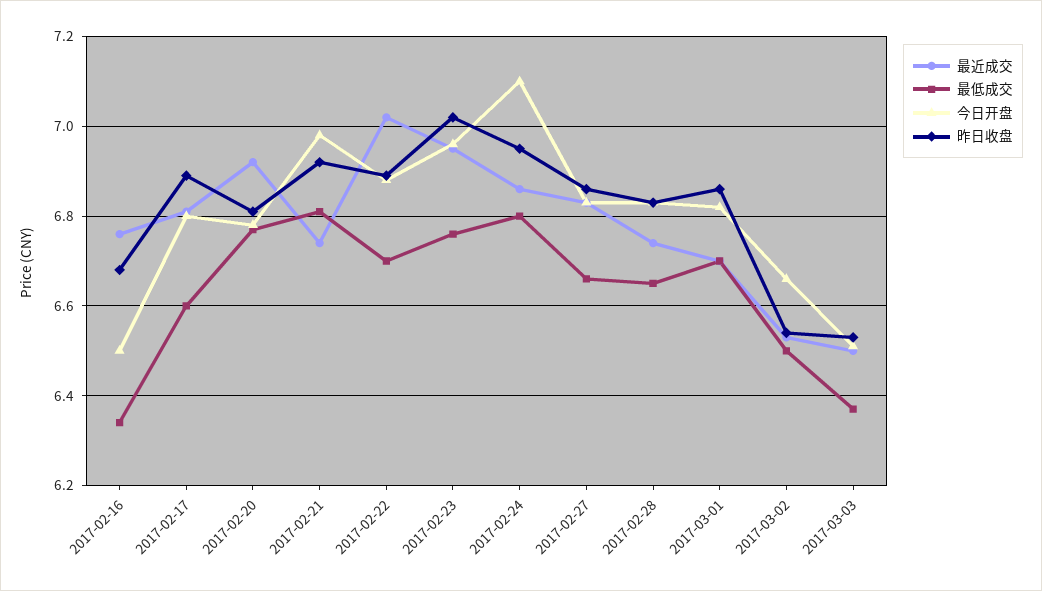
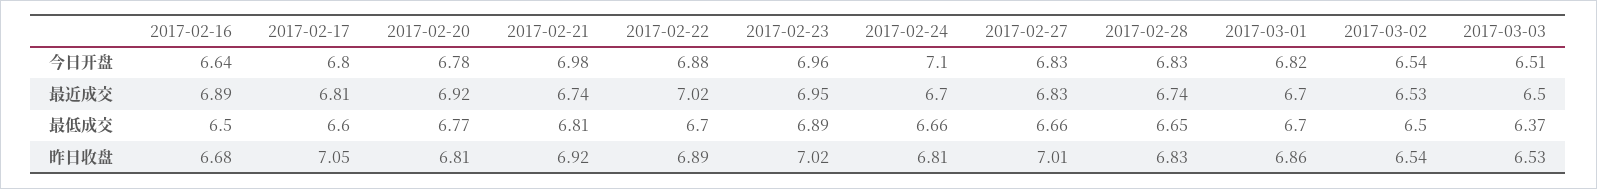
  {
    "最近成交": {
-     "2017-02-16": 6.75,
+     "2017-02-16": 6.89,
      "2017-02-17": 6.81,
      "2017-02-20": 6.92,
      "2017-02-21": 6.74,
      "2017-02-22": 7.02,
      "2017-02-23": 6.95,
-     "2017-02-24": 6.85,
+     "2017-02-24": 6.7,
      "2017-02-27": 6.83,
      "2017-02-28": 6.74,
      "2017-03-01": 6.7,
      "2017-03-02": 6.53,
      "2017-03-03": 6.5
    },
    "最低成交": {
-     "2017-02-16": 6.35,
+     "2017-02-16": 6.5,
      "2017-02-17": 6.6,
      "2017-02-20": 6.77,
      "2017-02-21": 6.81,
      "2017-02-22": 6.7,
-     "2017-02-23": 6.75,
+     "2017-02-23": 6.89,
-     "2017-02-24": 6.8,
+     "2017-02-24": 6.66,
      "2017-02-27": 6.66,
      "2017-02-28": 6.65,
      "2017-03-01": 6.7,
      "2017-03-02": 6.5,
      "2017-03-03": 6.37
    },
    "今日开盘": {
-     "2017-02-16": 6.5,
+     "2017-02-16": 6.64,
      "2017-02-17": 6.8,
      "2017-02-20": 6.78,
      "2017-02-21": 6.98,
      "2017-02-22": 6.88,
      "2017-02-23": 6.96,
      "2017-02-24": 7.1,
      "2017-02-27": 6.83,
      "2017-02-28": 6.83,
      "2017-03-01": 6.82,
-     "2017-03-02": 6.65,
+     "2017-03-02": 6.54,
      "2017-03-03": 6.51
    },
    "昨日收盘": {
      "2017-02-16": 6.68,
-     "2017-02-17": 6.9,
+     "2017-02-17": 7.05,
      "2017-02-20": 6.81,
      "2017-02-21": 6.92,
      "2017-02-22": 6.89,
      "2017-02-23": 7.02,
-     "2017-02-24": 6.95,
+     "2017-02-24": 6.81,
-     "2017-02-27": 6.85,
+     "2017-02-27": 7.01,
      "2017-02-28": 6.83,
      "2017-03-01": 6.86,
      "2017-03-02": 6.54,
      "2017-03-03": 6.53
    }
  }

